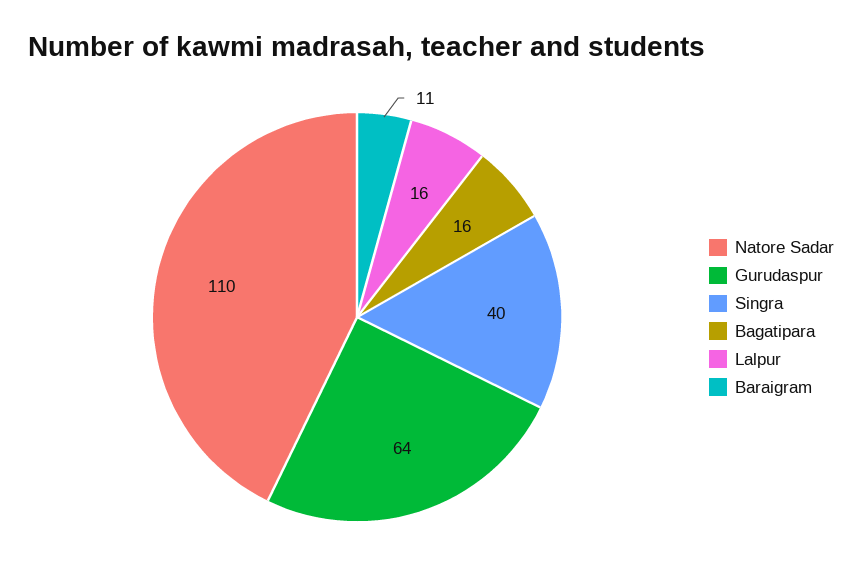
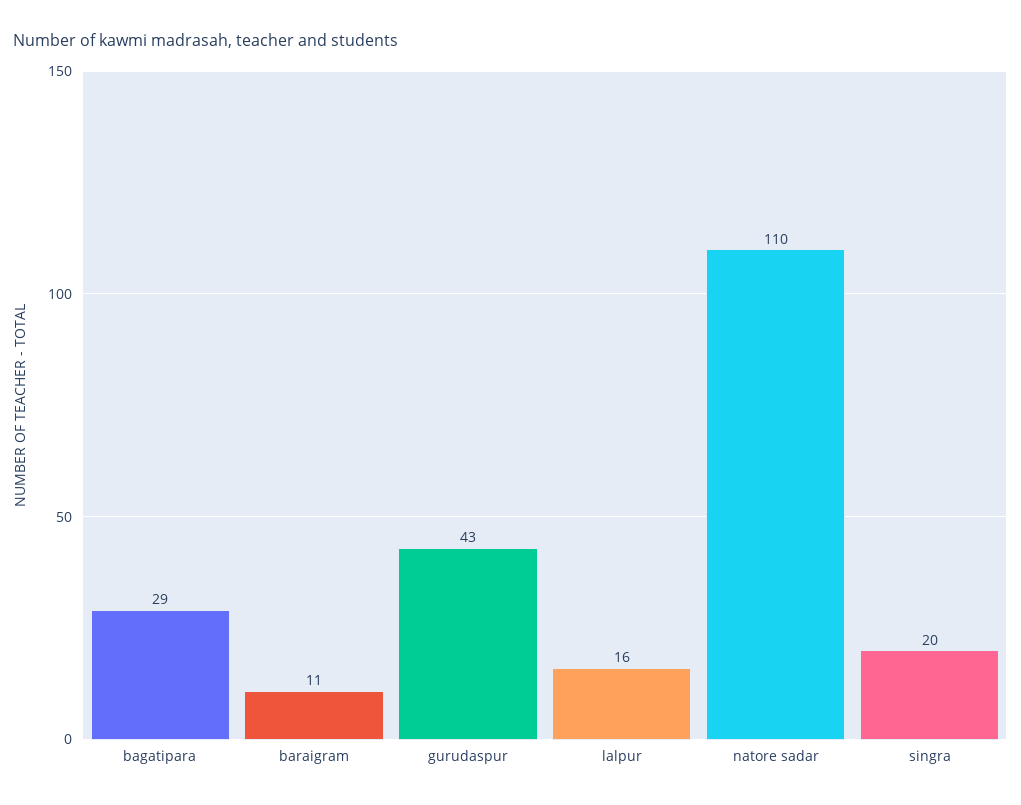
  {
    "Natore Sadar": 110,
-   "Gurudaspur": 64,
+   "Gurudaspur": 43,
-   "Singra": 40,
+   "Singra": 20,
-   "Bagatipara": 16,
+   "Bagatipara": 29,
    "Lalpur": 16,
    "Baraigram": 11
  }

